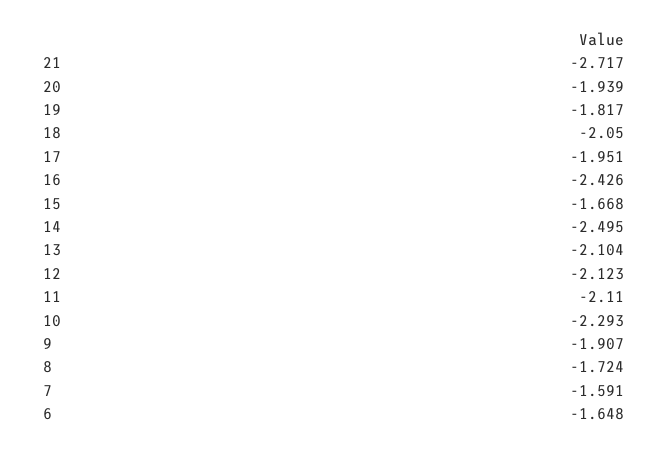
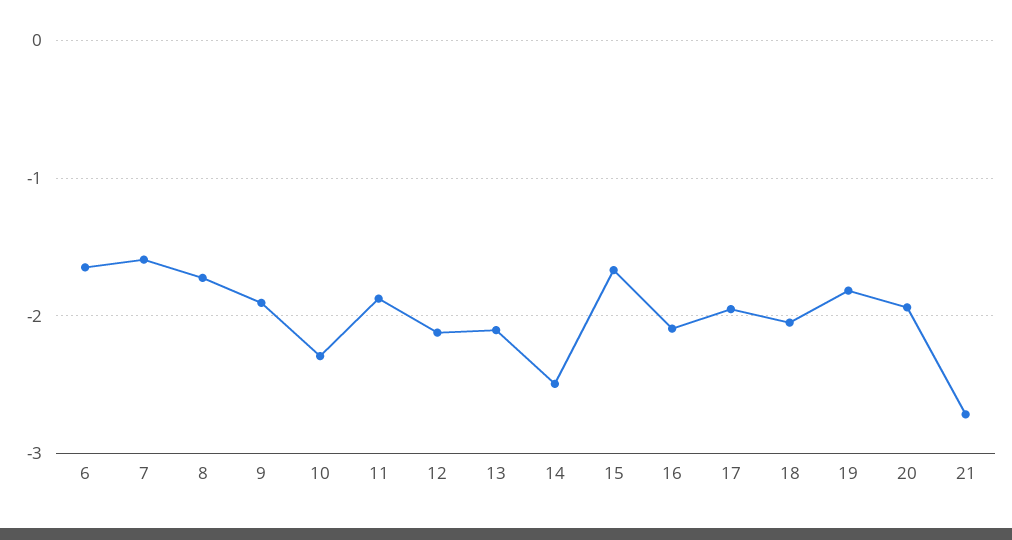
  {
    "21": -2.717,
    "20": -1.939,
    "19": -1.817,
    "18": -2.05,
    "17": -1.951,
-   "16": -2.426,
+   "16": -2.1,
    "15": -1.668,
    "14": -2.495,
    "13": -2.104,
    "12": -2.123,
-   "11": -2.11,
+   "11": -1.9,
    "10": -2.293,
    "9": -1.907,
    "8": -1.724,
    "7": -1.591,
    "6": -1.648
  }

